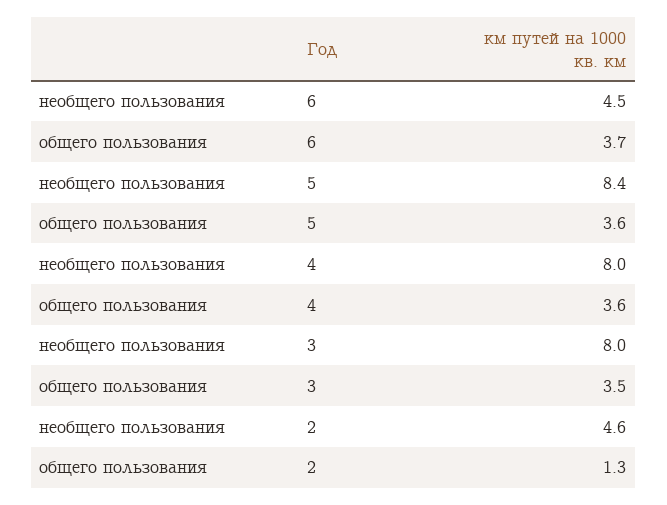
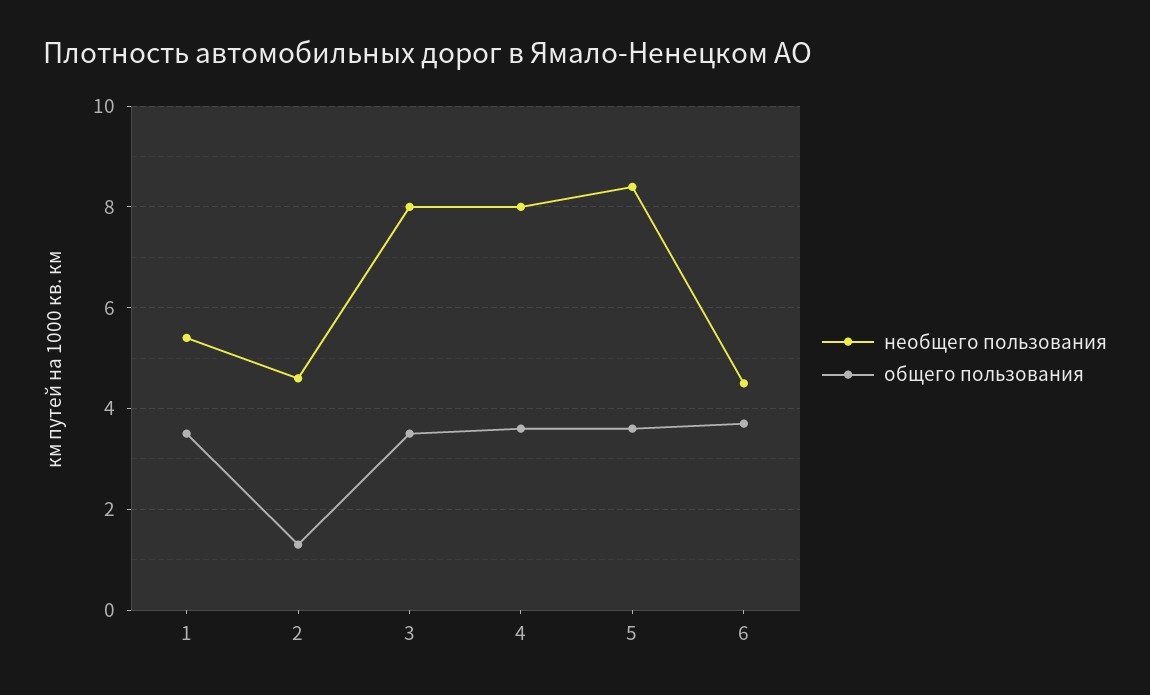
  {
    "необщего пользования": {
      "6": 4.5,
      "5": 8.4,
      "4": 8,
      "3": 8,
-     "2": 4.6
+     "2": 4.6,
+     "1": 5.5
    },
    "общего пользования": {
      "6": 3.7,
      "5": 3.6,
      "4": 3.6,
      "3": 3.5,
-     "2": 1.3
+     "2": 1.3,
+     "1": 3.5
    }
  }

